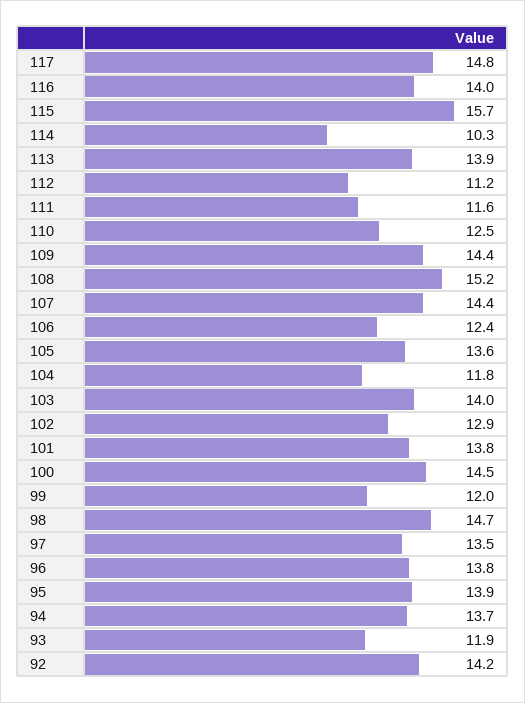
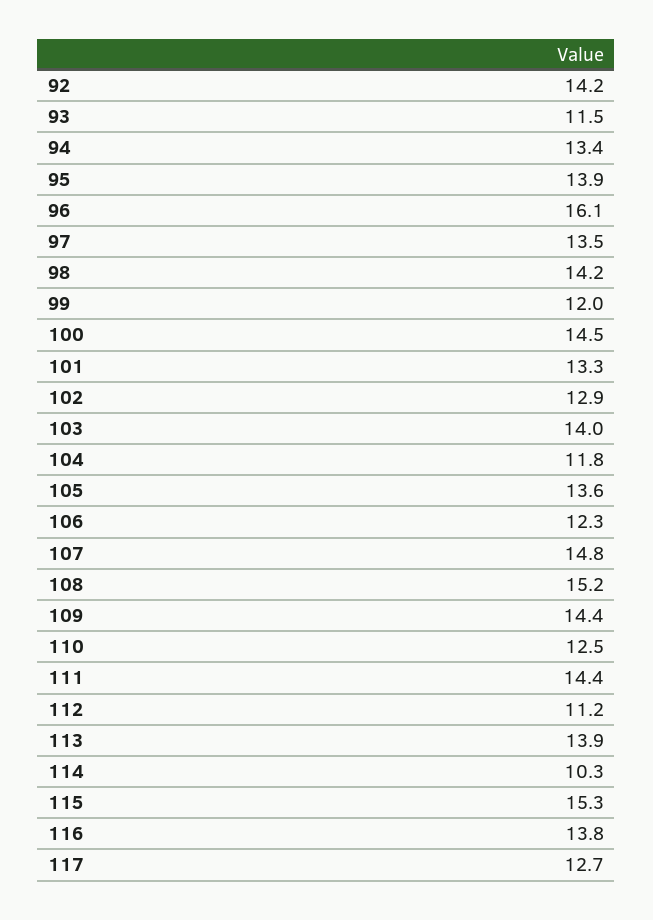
  {
-   "117": 14.8,
+   "117": 12.7,
-   "116": 14,
+   "116": 13.8,
-   "115": 15.7,
+   "115": 15.3,
    "114": 10.3,
    "113": 13.9,
    "112": 11.2,
-   "111": 11.6,
+   "111": 14.4,
    "110": 12.5,
    "109": 14.4,
    "108": 15.2,
-   "107": 14.4,
+   "107": 14.8,
-   "106": 12.4,
+   "106": 12.3,
    "105": 13.6,
    "104": 11.8,
    "103": 14,
    "102": 12.9,
-   "101": 13.8,
+   "101": 13.3,
    "100": 14.5,
    "99": 12,
-   "98": 14.7,
+   "98": 14.2,
    "97": 13.5,
-   "96": 13.8,
+   "96": 16.1,
    "95": 13.9,
-   "94": 13.7,
+   "94": 13.4,
-   "93": 11.9,
+   "93": 11.5,
    "92": 14.2
  }

